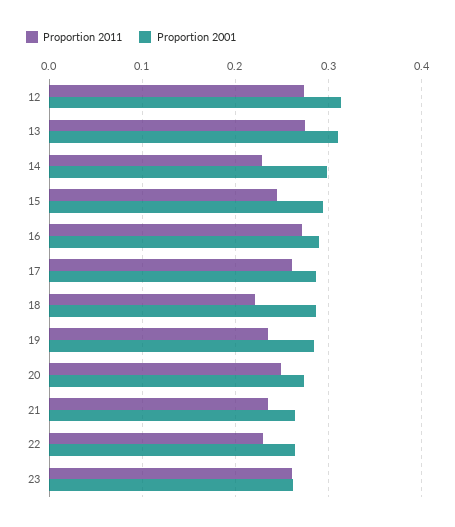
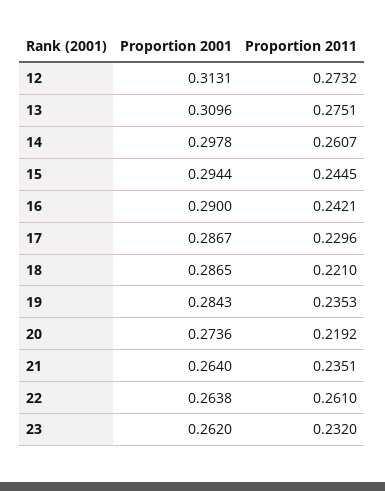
  {
    "Proportion 2011": {
      "12": 0.2732,
      "13": 0.2751,
-     "14": 0.23,
+     "14": 0.2607,
      "15": 0.2445,
-     "16": 0.27,
+     "16": 0.2421,
-     "17": 0.26,
+     "17": 0.2296,
      "18": 0.221,
      "19": 0.2353,
-     "20": 0.25,
+     "20": 0.2192,
      "21": 0.2351,
-     "22": 0.23,
+     "22": 0.261,
-     "23": 0.26
+     "23": 0.232
    },
    "Proportion 2001": {
      "12": 0.3131,
      "13": 0.3096,
      "14": 0.2978,
      "15": 0.2944,
      "16": 0.29,
      "17": 0.2867,
      "18": 0.2865,
      "19": 0.2843,
      "20": 0.2736,
      "21": 0.264,
      "22": 0.2638,
      "23": 0.262
    }
  }

